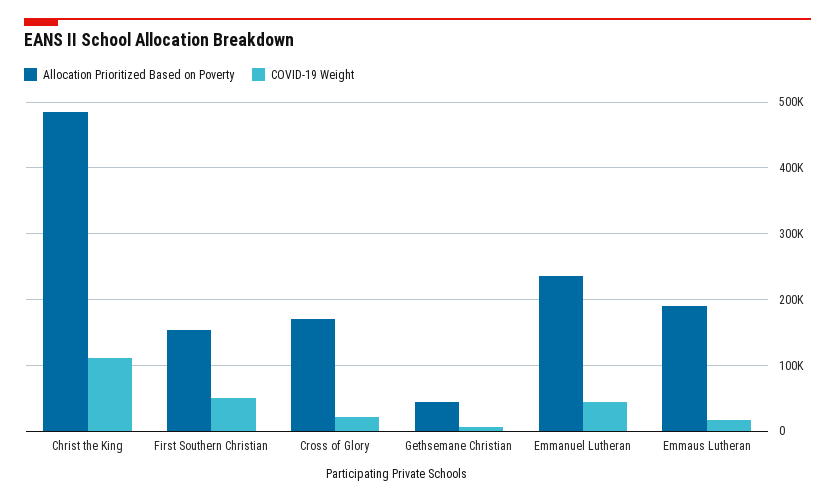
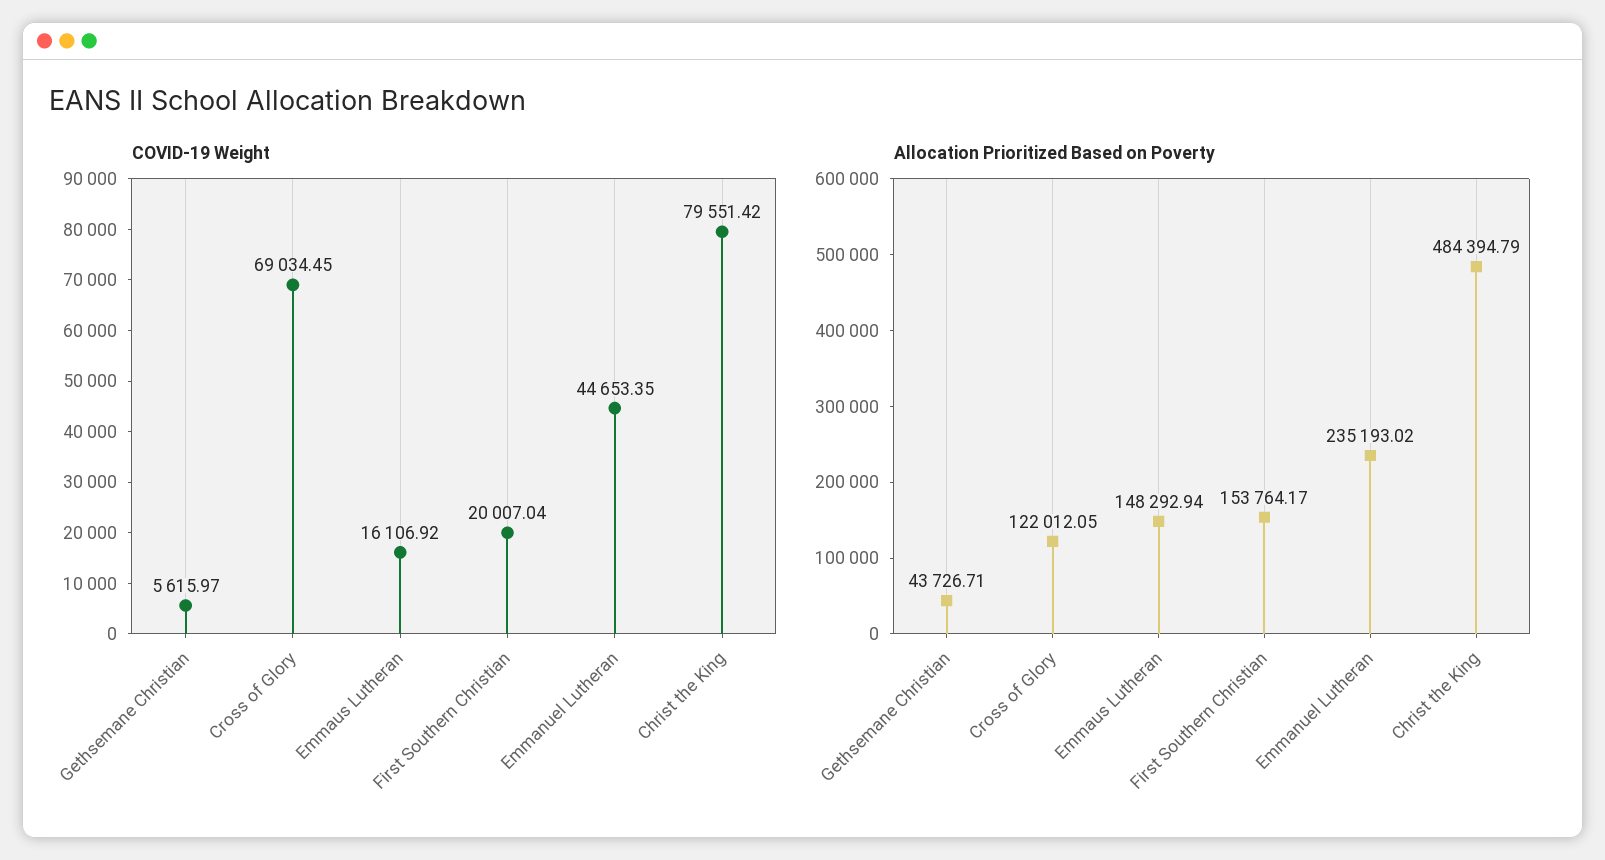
  {
    "Allocation Prioritized Based on Poverty": {
      "Christ the King": 484394.79,
      "First Southern Christian": 153764.17,
-     "Cross of Glory": 170000,
+     "Cross of Glory": 122012.05,
      "Gethsemane Christian": 43726.71,
      "Emmanuel Lutheran": 235193.02,
-     "Emmaus Lutheran": 190000
+     "Emmaus Lutheran": 148292.94
    },
    "COVID-19 Weight": {
-     "Christ the King": 110000,
+     "Christ the King": 79551.42,
-     "First Southern Christian": 50000,
+     "First Southern Christian": 20007.04,
-     "Cross of Glory": 20000,
+     "Cross of Glory": 69034.45,
      "Gethsemane Christian": 5615.97,
      "Emmanuel Lutheran": 44653.35,
      "Emmaus Lutheran": 16106.92
    }
  }

